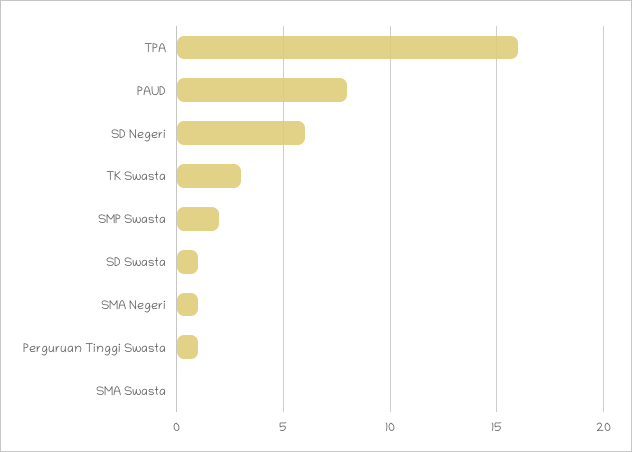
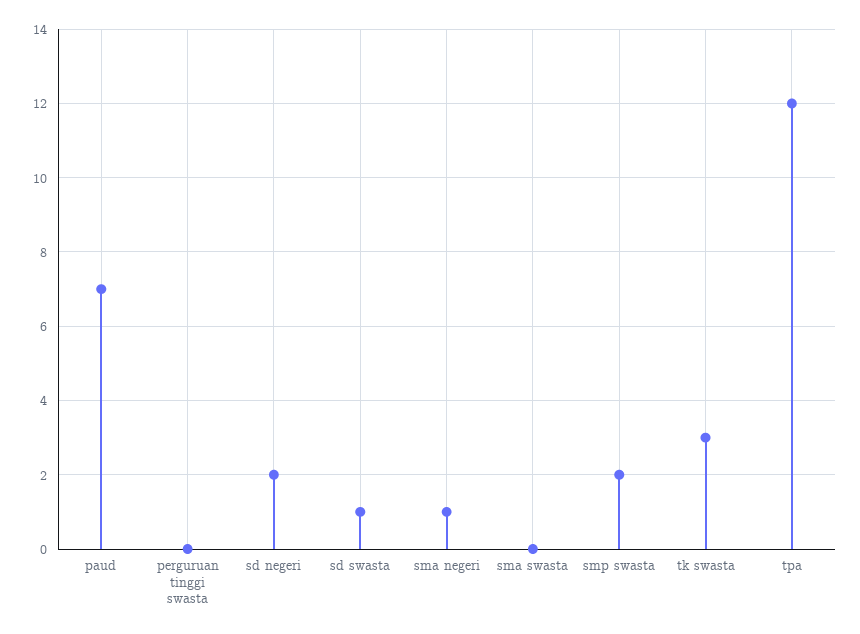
  {
-   "TPA": 16,
+   "TPA": 12,
-   "PAUD": 8,
+   "PAUD": 7,
-   "SD Negeri": 6,
+   "SD Negeri": 2,
    "TK Swasta": 3,
    "SMP Swasta": 2,
    "SD Swasta": 1,
    "SMA Negeri": 1,
-   "Perguruan Tinggi Swasta": 1,
+   "Perguruan Tinggi Swasta": 0,
    "SMA Swasta": 0
  }

